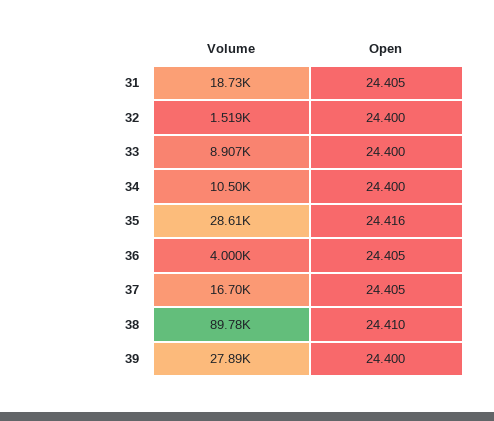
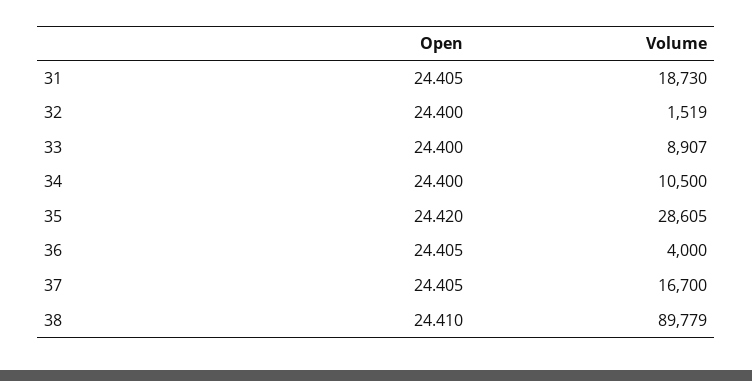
  {
    "Volume": {
      "31": 18730,
      "32": 1519,
      "33": 8907,
      "34": 10500,
      "35": 28605,
      "36": 4000,
      "37": 16700,
-     "38": 89779,
+     "38": 89779
-     "39": 27890
    },
    "Open": {
      "31": 24.405,
      "32": 24.4,
      "33": 24.4,
      "34": 24.4,
-     "35": 24.416,
+     "35": 24.42,
      "36": 24.405,
      "37": 24.405,
-     "38": 24.41,
+     "38": 24.41
-     "39": 24.4
    }
  }

